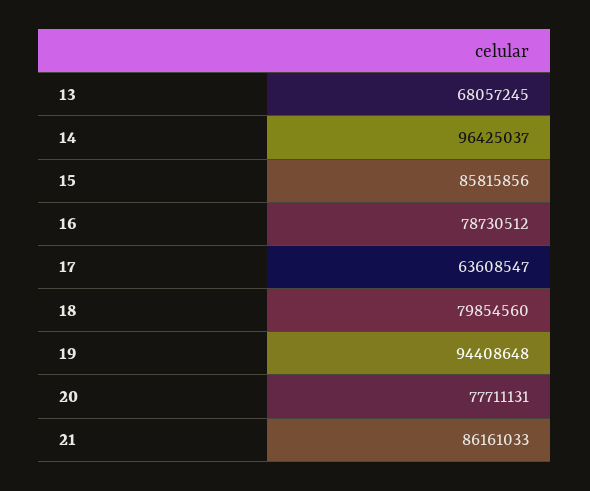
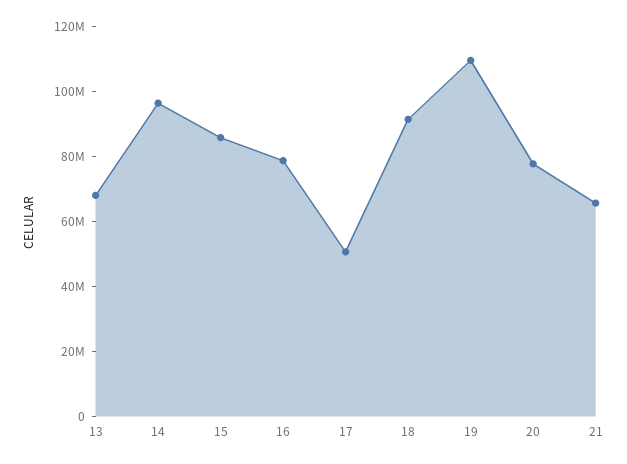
  {
    "13": 68057245,
    "14": 96425037,
    "15": 85815856,
    "16": 78730512,
-   "17": 63608547,
+   "17": 50000000,
-   "18": 79854560,
+   "18": 90000000,
-   "19": 94408648,
+   "19": 110000000,
    "20": 77711131,
-   "21": 86161033
+   "21": 65000000
  }

